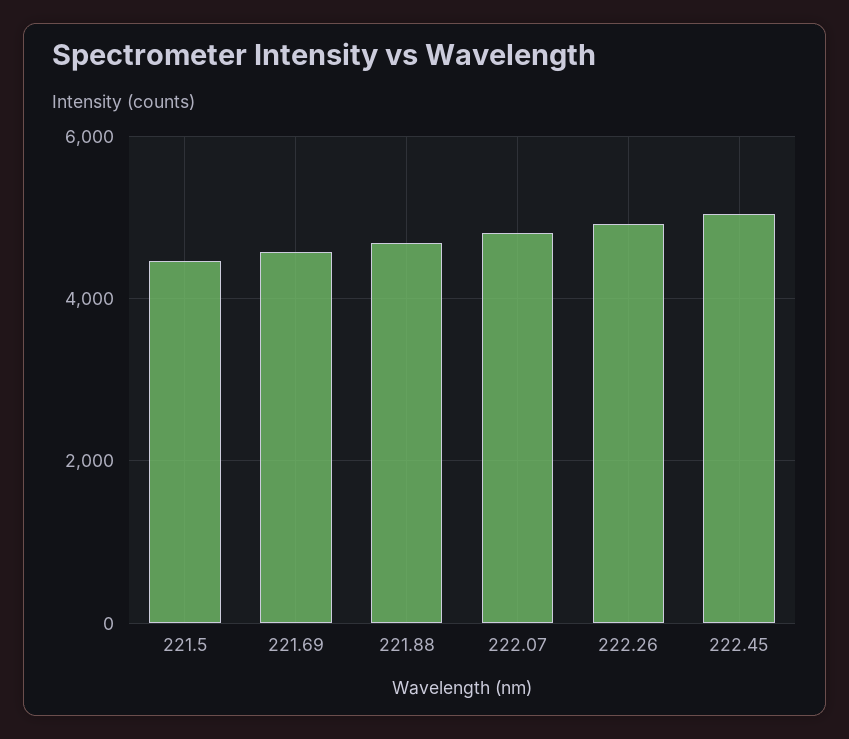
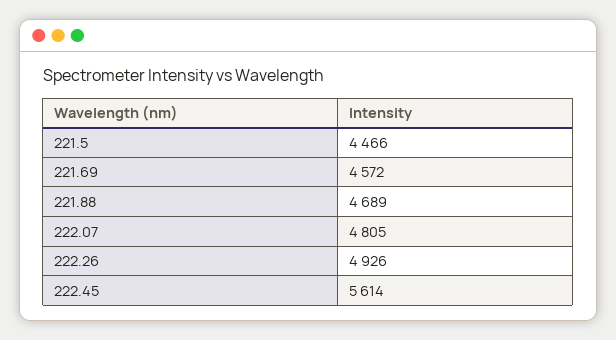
  {
    "221.5": 4466,
    "221.69": 4572,
    "221.88": 4689,
    "222.07": 4805,
    "222.26": 4926,
-   "222.45": 5000
+   "222.45": 5614
  }

